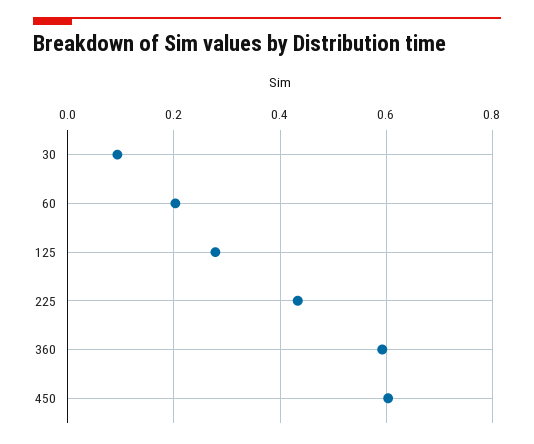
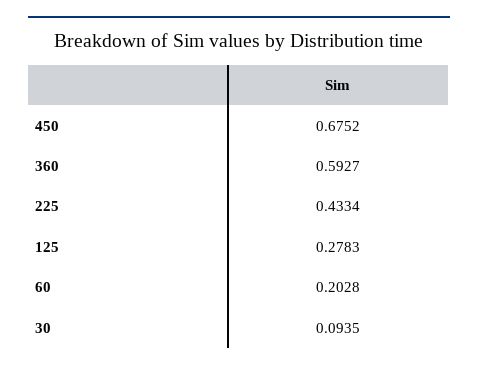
  {
    "30": 0.0935,
    "60": 0.2028,
    "125": 0.2783,
    "225": 0.4334,
    "360": 0.5927,
-   "450": 0.6
+   "450": 0.6752
  }

